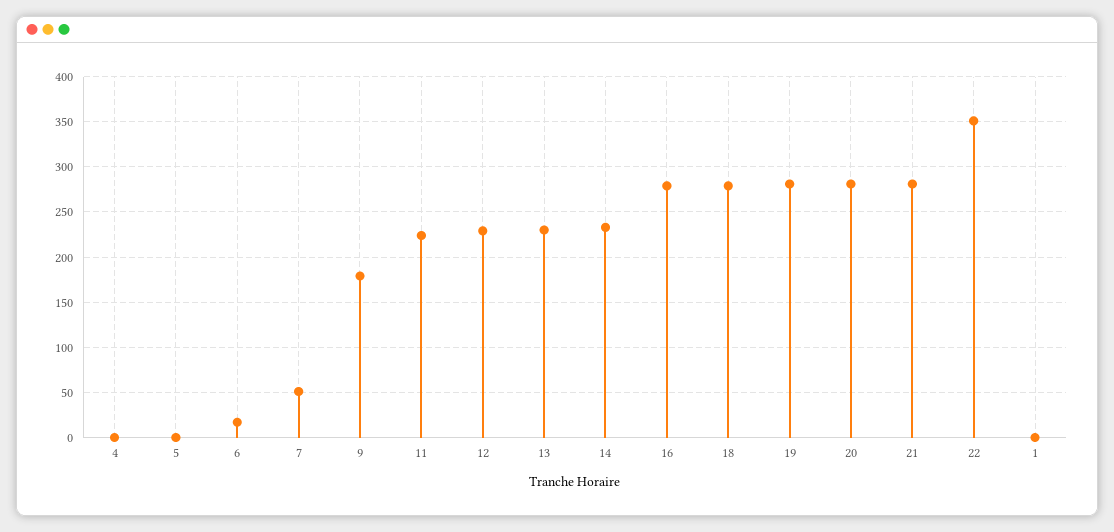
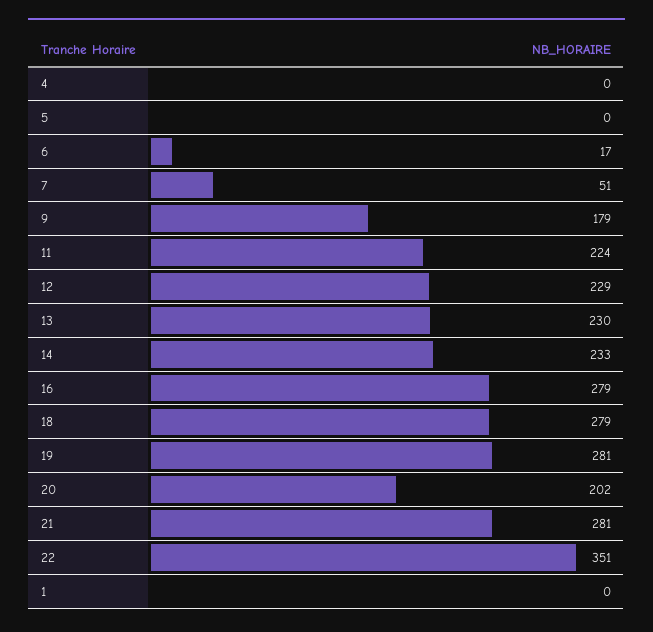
  {
    "4": 0,
    "5": 0,
    "6": 17,
    "7": 51,
    "9": 179,
    "11": 224,
    "12": 229,
    "13": 230,
    "14": 233,
    "16": 279,
    "18": 279,
    "19": 281,
-   "20": 280,
+   "20": 202,
    "21": 281,
    "22": 351,
    "1": 0
  }

